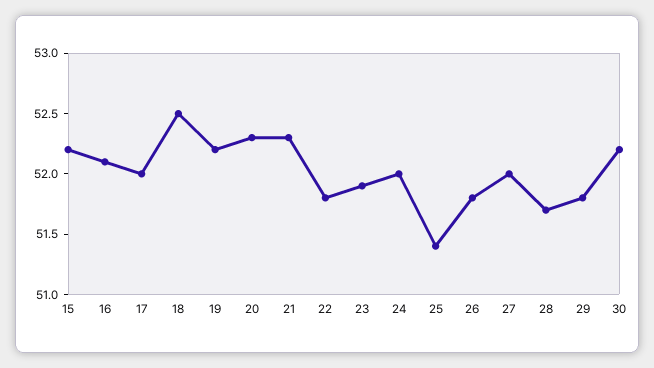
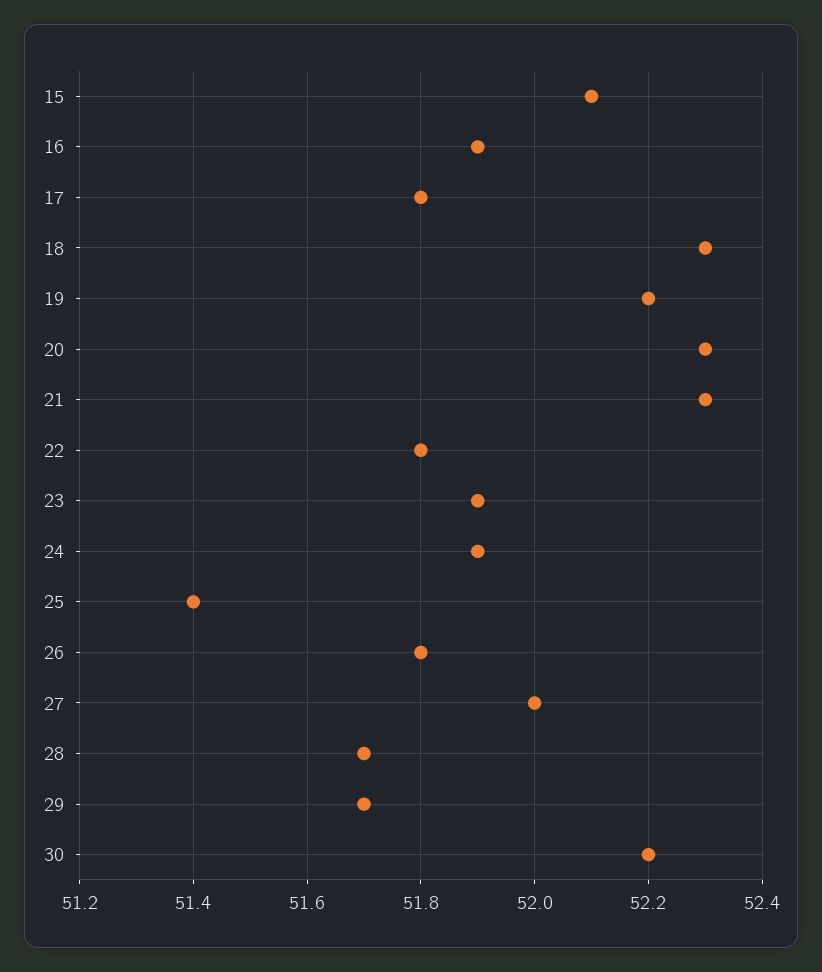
  {
-   "15": 52.2,
+   "15": 52.1,
-   "16": 52.1,
+   "16": 51.9,
-   "17": 52,
+   "17": 51.8,
-   "18": 52.5,
+   "18": 52.3,
    "19": 52.2,
    "20": 52.3,
    "21": 52.3,
    "22": 51.8,
    "23": 51.9,
-   "24": 52,
+   "24": 51.9,
    "25": 51.4,
    "26": 51.8,
    "27": 52,
    "28": 51.7,
-   "29": 51.8,
+   "29": 51.7,
    "30": 52.2
  }

